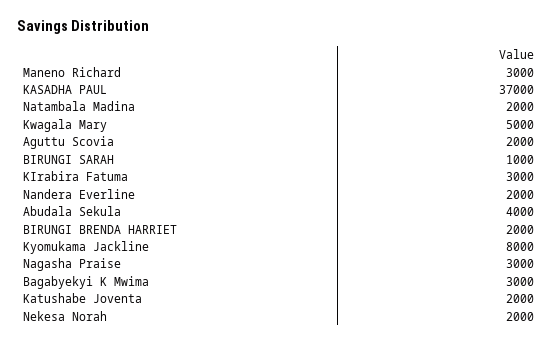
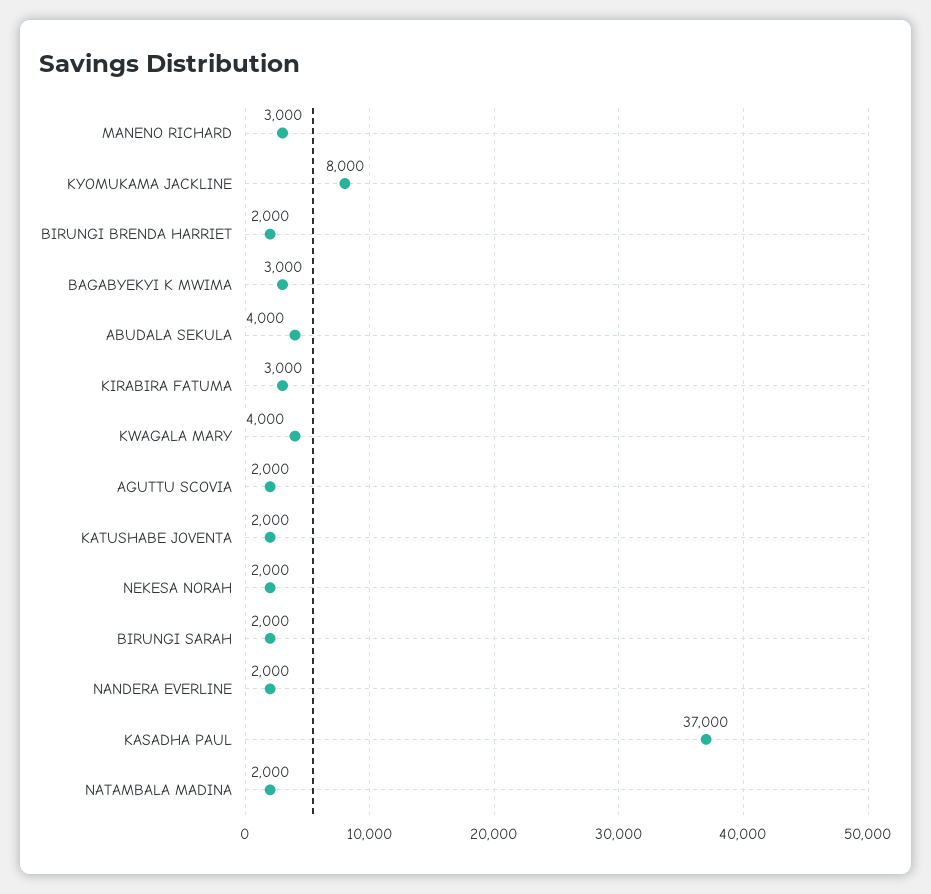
  {
    "Maneno Richard": 3000,
    "KASADHA PAUL": 37000,
    "Natambala Madina": 2000,
-   "Kwagala Mary": 5000,
+   "Kwagala Mary": 4000,
    "Aguttu Scovia": 2000,
-   "BIRUNGI SARAH": 1000,
+   "BIRUNGI SARAH": 2000,
    "KIrabira Fatuma": 3000,
    "Nandera Everline": 2000,
    "Abudala Sekula": 4000,
    "BIRUNGI BRENDA HARRIET": 2000,
    "Kyomukama Jackline": 8000,
-   "Nagasha Praise": 3000,
    "Bagabyekyi K Mwima": 3000,
    "Katushabe Joventa": 2000,
    "Nekesa Norah": 2000
  }

